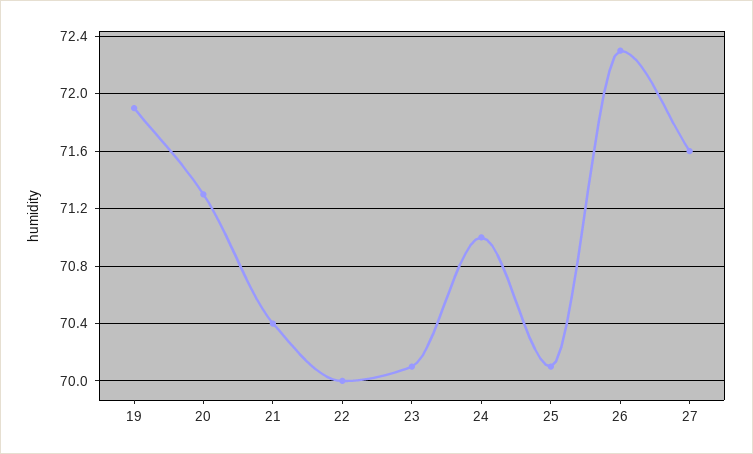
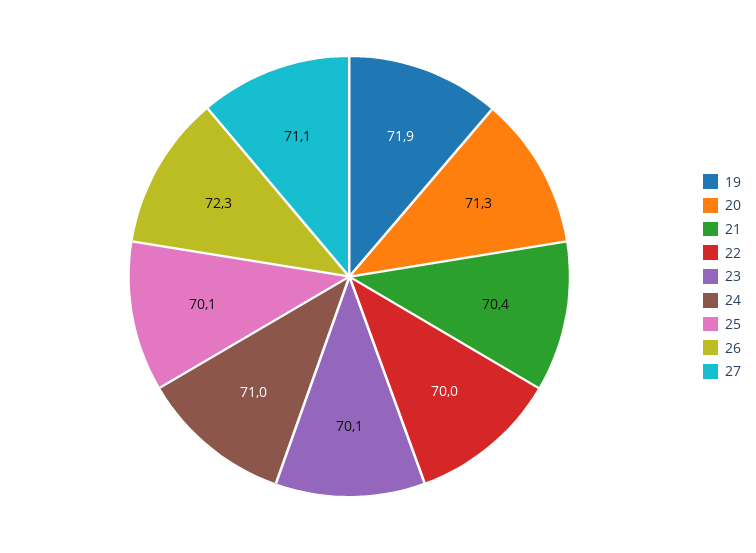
  {
    "19": 71.9,
    "20": 71.3,
    "21": 70.4,
    "22": 70,
    "23": 70.1,
    "24": 71,
    "25": 70.1,
    "26": 72.3,
-   "27": 71.6
+   "27": 71.1
  }

